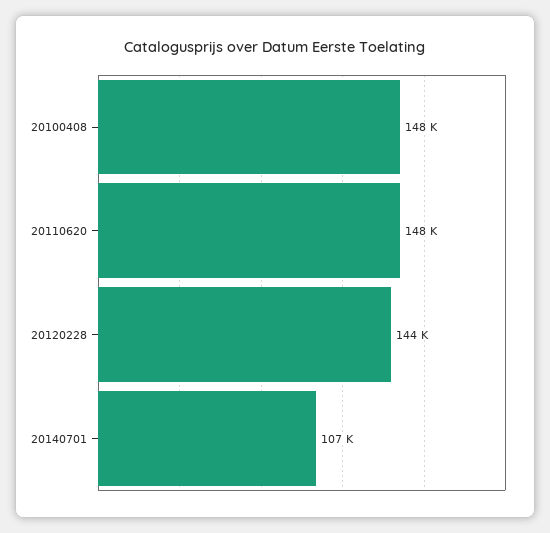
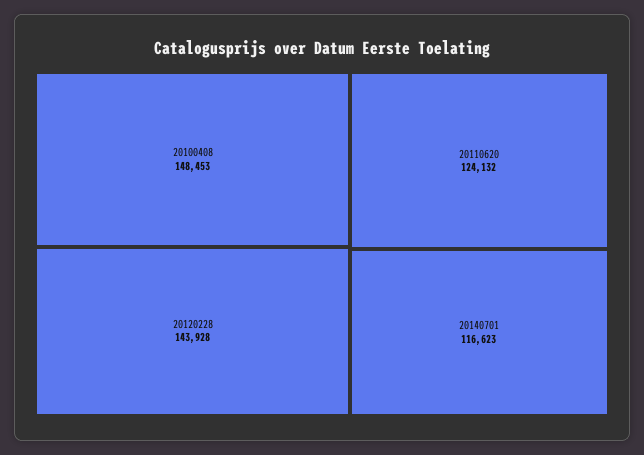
  {
    "20100408": 148453,
-   "20110620": 148000,
+   "20110620": 124132,
    "20120228": 143928,
-   "20140701": 107000
+   "20140701": 116623
  }

